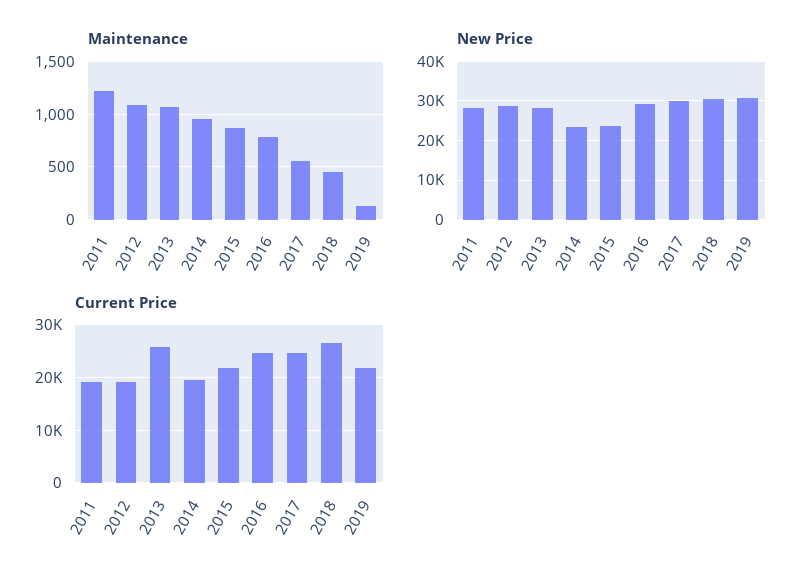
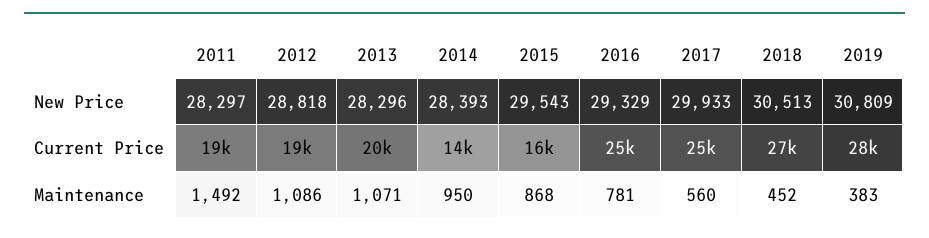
  {
    "Maintenance": {
-     "2011": 1200,
+     "2011": 1492,
      "2012": 1086,
      "2013": 1071,
      "2014": 950,
      "2015": 868,
      "2016": 781,
      "2017": 560,
      "2018": 452,
-     "2019": 100
+     "2019": 383
    },
    "New Price": {
      "2011": 28297,
      "2012": 28818,
      "2013": 28296,
-     "2014": 24000,
+     "2014": 28393,
-     "2015": 24000,
+     "2015": 29543,
      "2016": 29329,
      "2017": 29933,
      "2018": 30513,
      "2019": 30809
    },
    "Current Price": {
      "2011": 19000,
      "2012": 19000,
-     "2013": 26000,
+     "2013": 20000,
-     "2014": 20000,
+     "2014": 14000,
-     "2015": 22000,
+     "2015": 16000,
      "2016": 25000,
      "2017": 25000,
      "2018": 27000,
-     "2019": 22000
+     "2019": 28000
    }
  }

